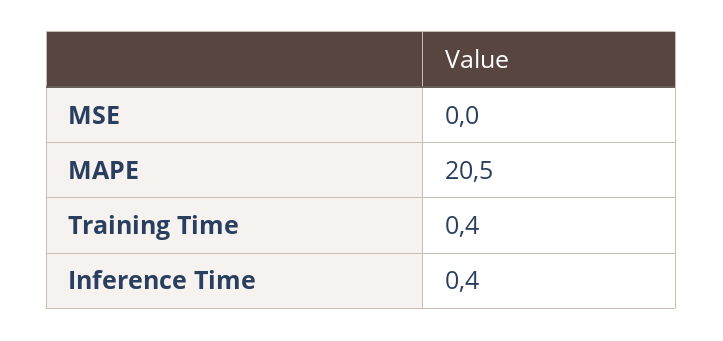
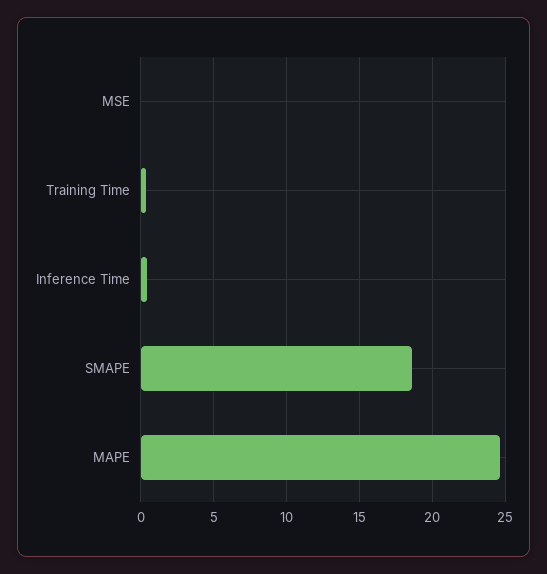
  {
    "MSE": 0,
-   "MAPE": 20.5,
+   "MAPE": 24.5,
    "Training Time": 0.4,
-   "Inference Time": 0.4
+   "Inference Time": 0.4,
+   "SMAPE": 18.5
  }

